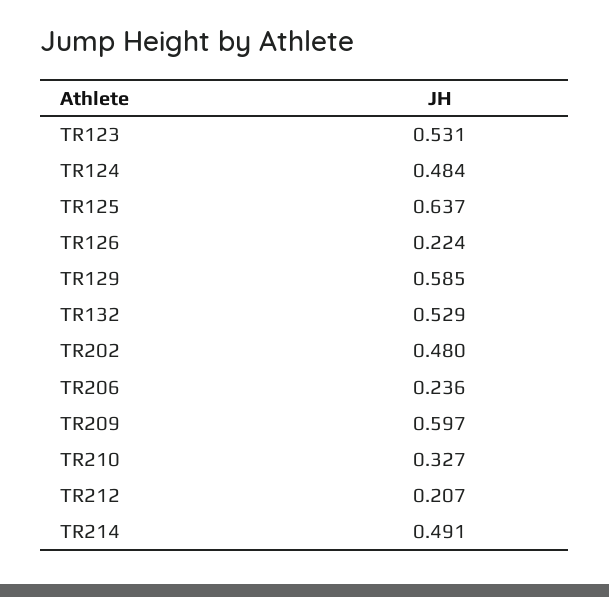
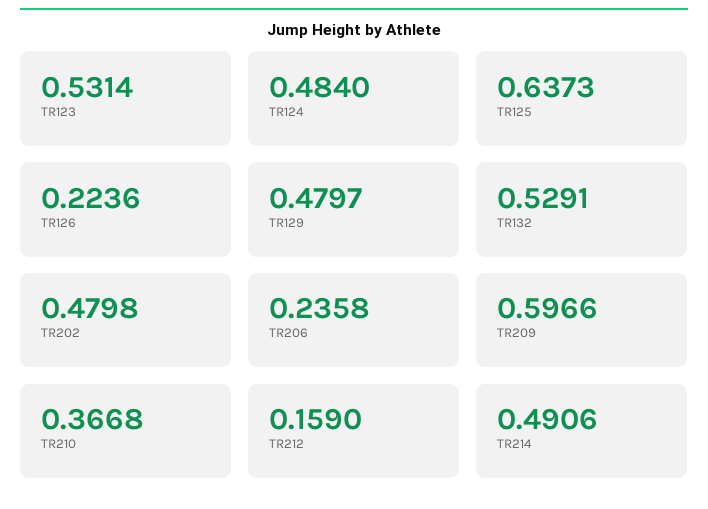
  {
    "TR123": 0.5314,
    "TR124": 0.484,
    "TR125": 0.6373,
    "TR126": 0.2236,
-   "TR129": 0.585,
+   "TR129": 0.4797,
    "TR132": 0.5291,
    "TR202": 0.4798,
    "TR206": 0.2358,
    "TR209": 0.5966,
-   "TR210": 0.327,
+   "TR210": 0.3668,
-   "TR212": 0.207,
+   "TR212": 0.159,
    "TR214": 0.4906
  }

